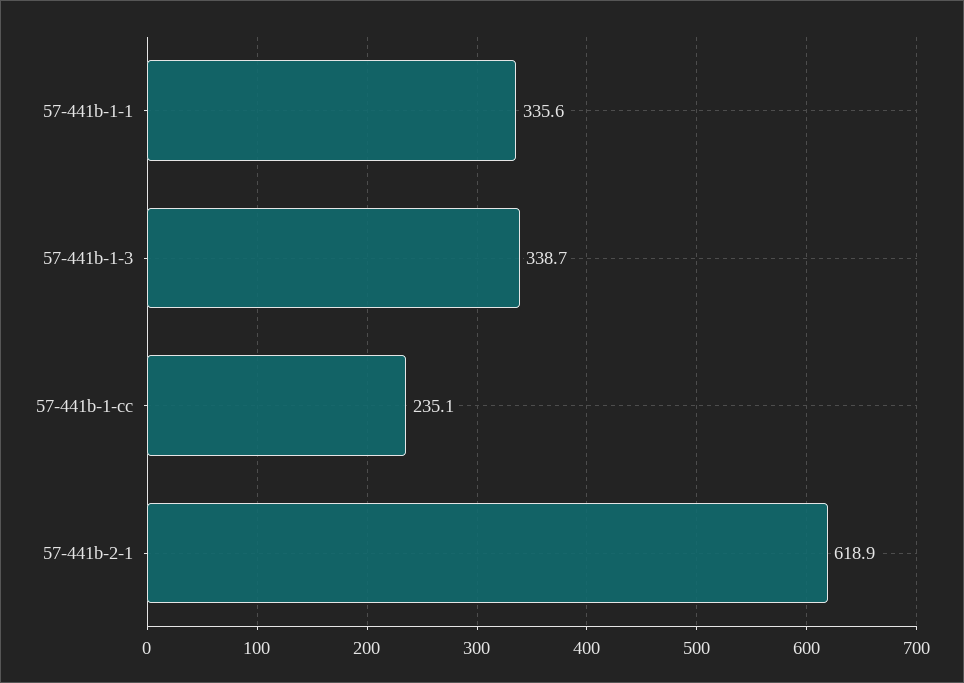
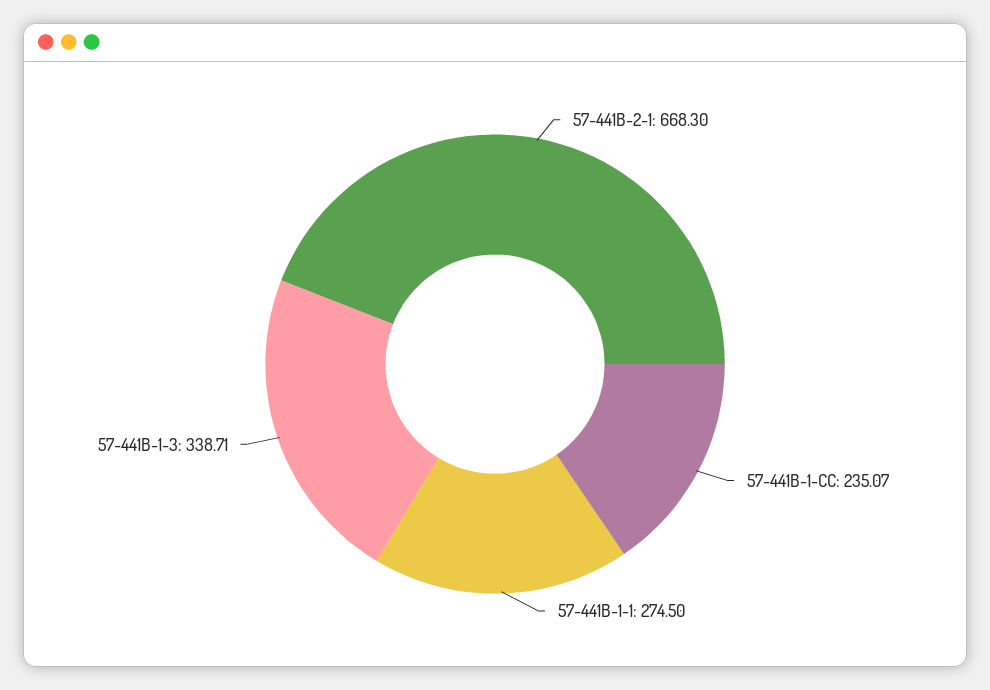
  {
-   "57-441b-1-1": 335.6,
+   "57-441b-1-1": 274.5,
    "57-441b-1-3": 338.71,
    "57-441b-1-cc": 235.07,
-   "57-441b-2-1": 618.9
+   "57-441b-2-1": 668.3
  }

